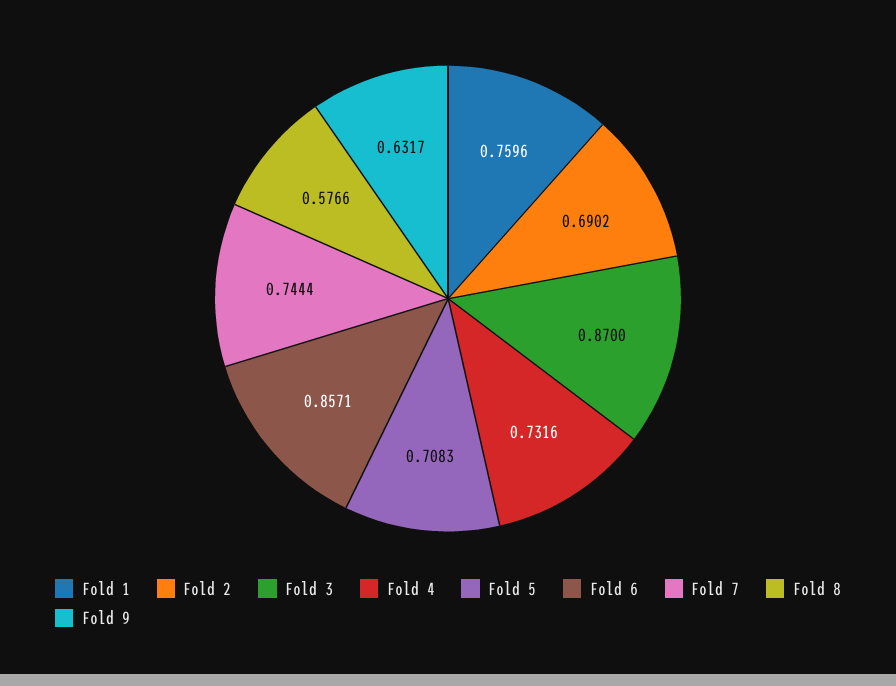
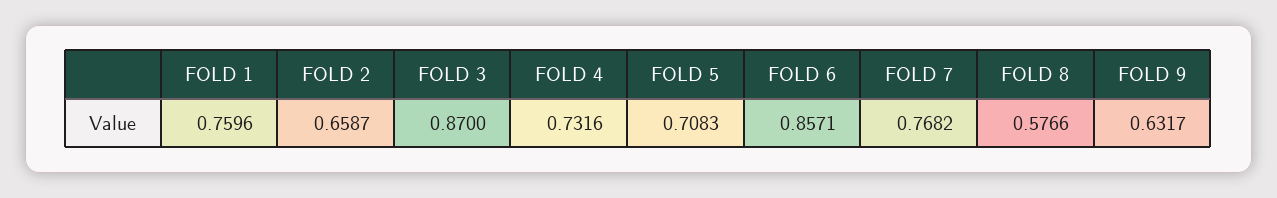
  {
    "Fold 1": 0.7596,
-   "Fold 2": 0.6902,
+   "Fold 2": 0.6587,
    "Fold 3": 0.87,
    "Fold 4": 0.7316,
    "Fold 5": 0.7083,
    "Fold 6": 0.8571,
-   "Fold 7": 0.7444,
+   "Fold 7": 0.7682,
    "Fold 8": 0.5766,
    "Fold 9": 0.6317
  }

